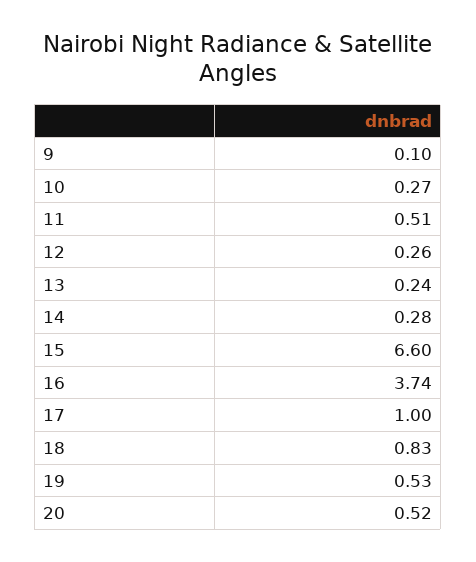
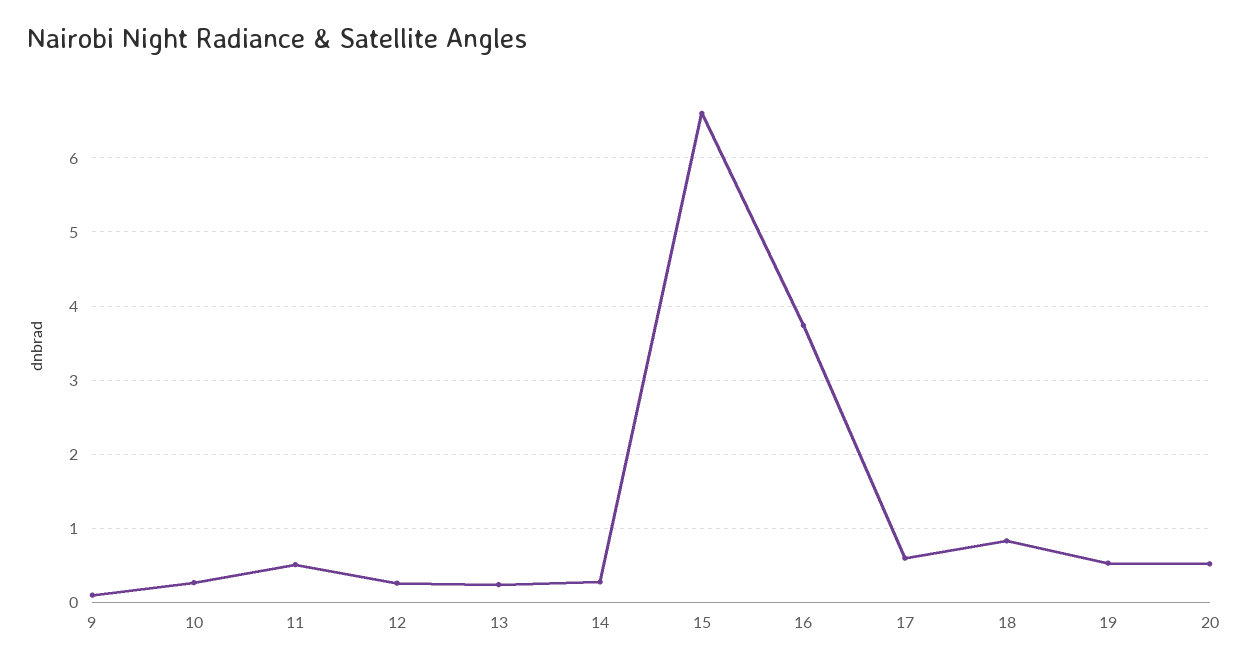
  {
    "9": 0.1,
    "10": 0.27,
    "11": 0.51,
    "12": 0.26,
    "13": 0.24,
    "14": 0.28,
    "15": 6.6,
    "16": 3.74,
-   "17": 1,
+   "17": 0.6,
    "18": 0.83,
    "19": 0.53,
    "20": 0.52
  }

